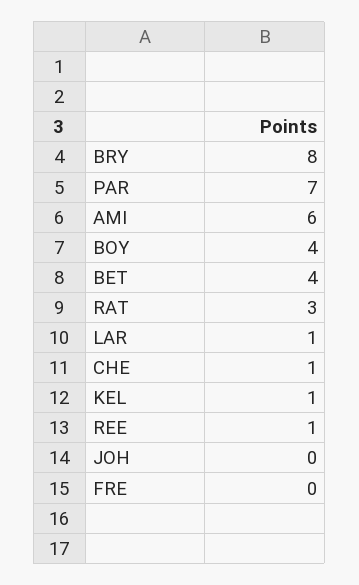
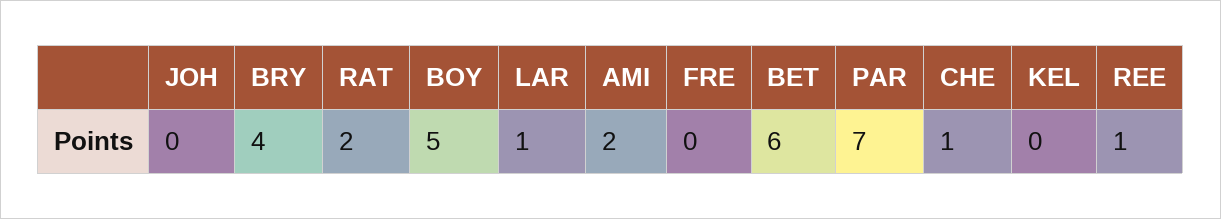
  {
-   "BRY": 8,
+   "BRY": 4,
    "PAR": 7,
-   "AMI": 6,
+   "AMI": 2,
-   "BOY": 4,
+   "BOY": 5,
-   "BET": 4,
+   "BET": 6,
-   "RAT": 3,
+   "RAT": 2,
    "LAR": 1,
    "CHE": 1,
-   "KEL": 1,
+   "KEL": 0,
    "REE": 1,
    "JOH": 0,
    "FRE": 0
  }

